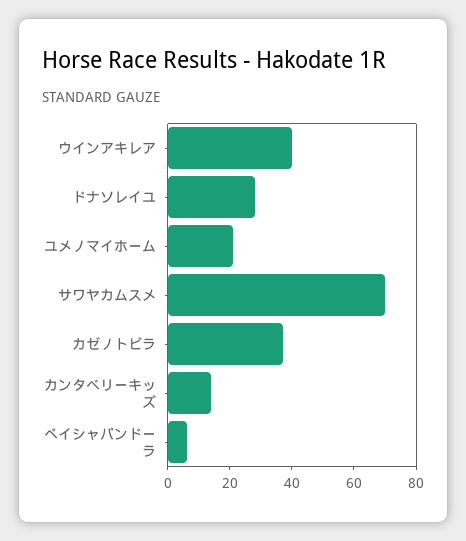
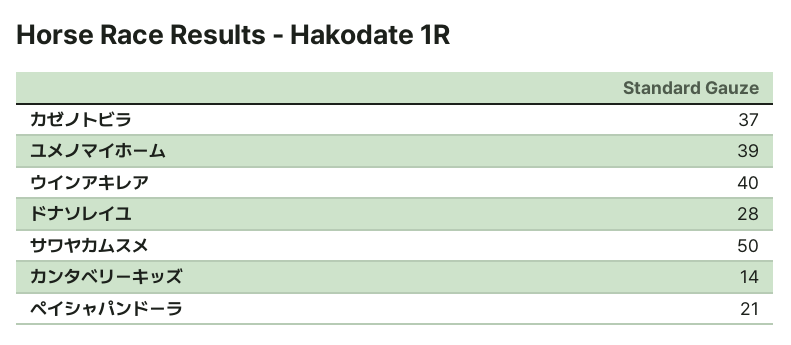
  {
    "ウインアキレア": 40,
    "ドナソレイユ": 28,
-   "ユメノマイホーム": 20,
+   "ユメノマイホーム": 39,
-   "サワヤカムスメ": 70,
+   "サワヤカムスメ": 50,
    "カゼノトビラ": 37,
    "カンタベリーキッズ": 14,
-   "ペイシャパンドーラ": 5
+   "ペイシャパンドーラ": 21
  }

